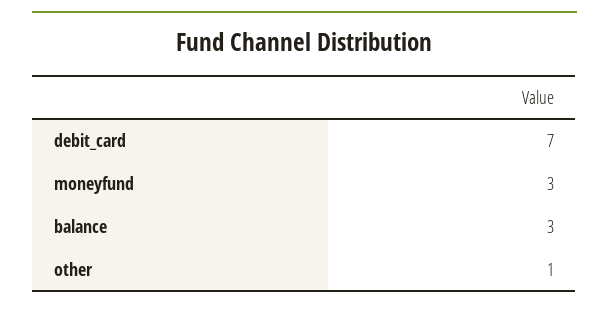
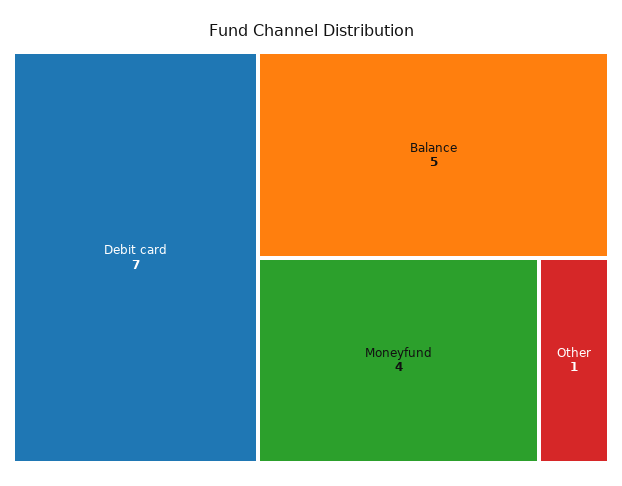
  {
    "debit_card": 7,
-   "moneyfund": 3,
+   "moneyfund": 4,
-   "balance": 3,
+   "balance": 5,
    "other": 1
  }

